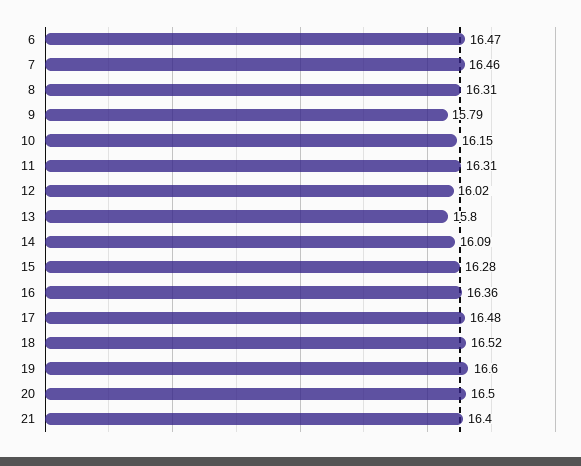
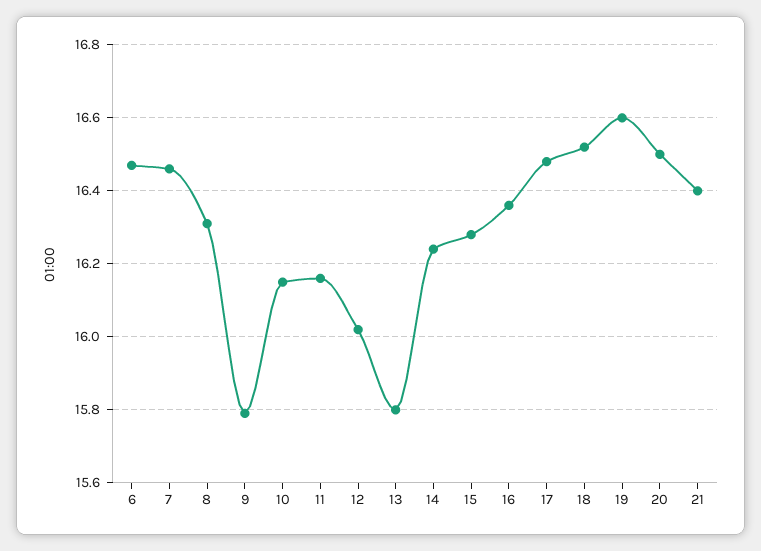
  {
    "6": 16.47,
    "7": 16.46,
    "8": 16.31,
    "9": 15.79,
    "10": 16.15,
-   "11": 16.31,
+   "11": 16.15,
    "12": 16.02,
    "13": 15.8,
-   "14": 16.09,
+   "14": 16.25,
    "15": 16.28,
    "16": 16.36,
    "17": 16.48,
    "18": 16.52,
    "19": 16.6,
    "20": 16.5,
    "21": 16.4
  }

